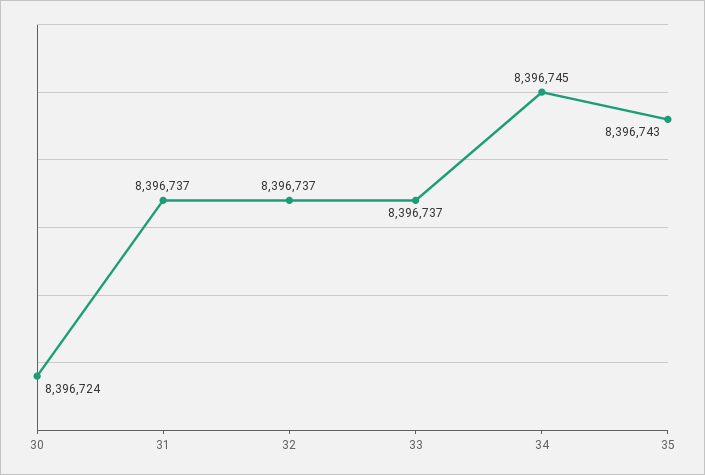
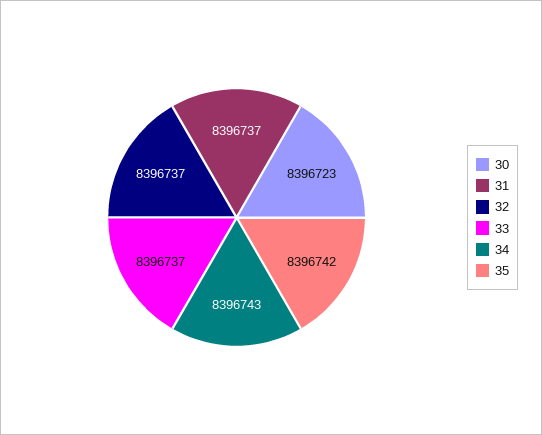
  {
-   "30": 8396724,
+   "30": 8396723,
    "31": 8396737,
    "32": 8396737,
    "33": 8396737,
-   "34": 8396745,
+   "34": 8396743,
-   "35": 8396743
+   "35": 8396742
  }

